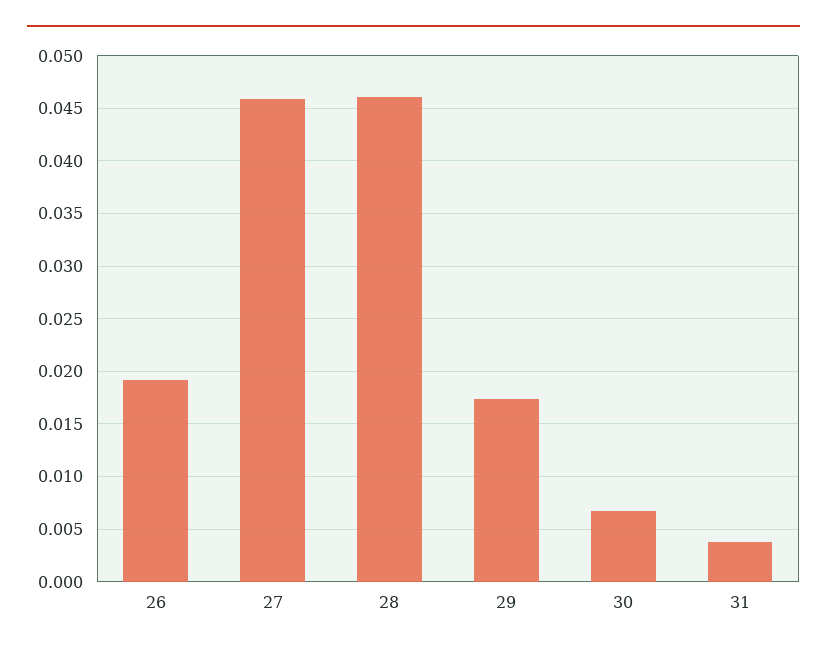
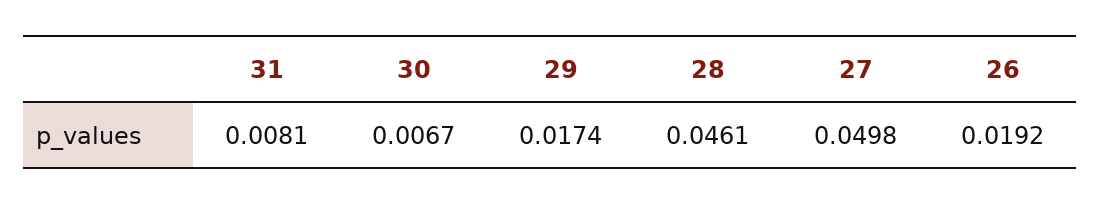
  {
    "26": 0.0192,
-   "27": 0.046,
+   "27": 0.0498,
    "28": 0.0461,
    "29": 0.0174,
    "30": 0.0067,
-   "31": 0.004
+   "31": 0.0081
  }

